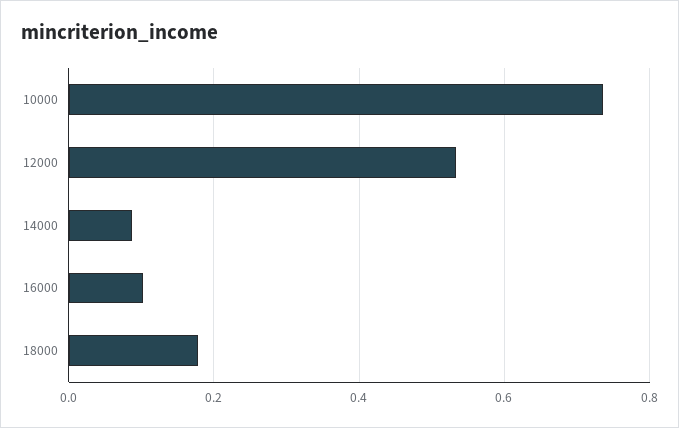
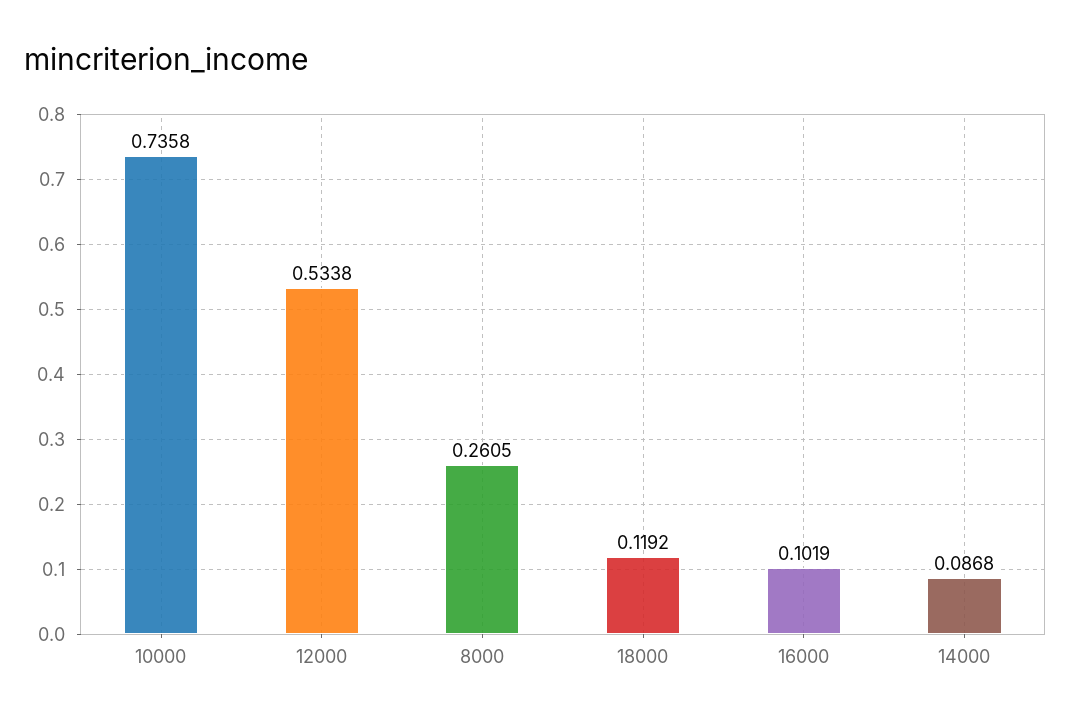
  {
    "10000": 0.7358,
    "12000": 0.5338,
    "14000": 0.0868,
    "16000": 0.1019,
-   "18000": 0.18
+   "18000": 0.1192,
+   "8000": 0.2605
  }

